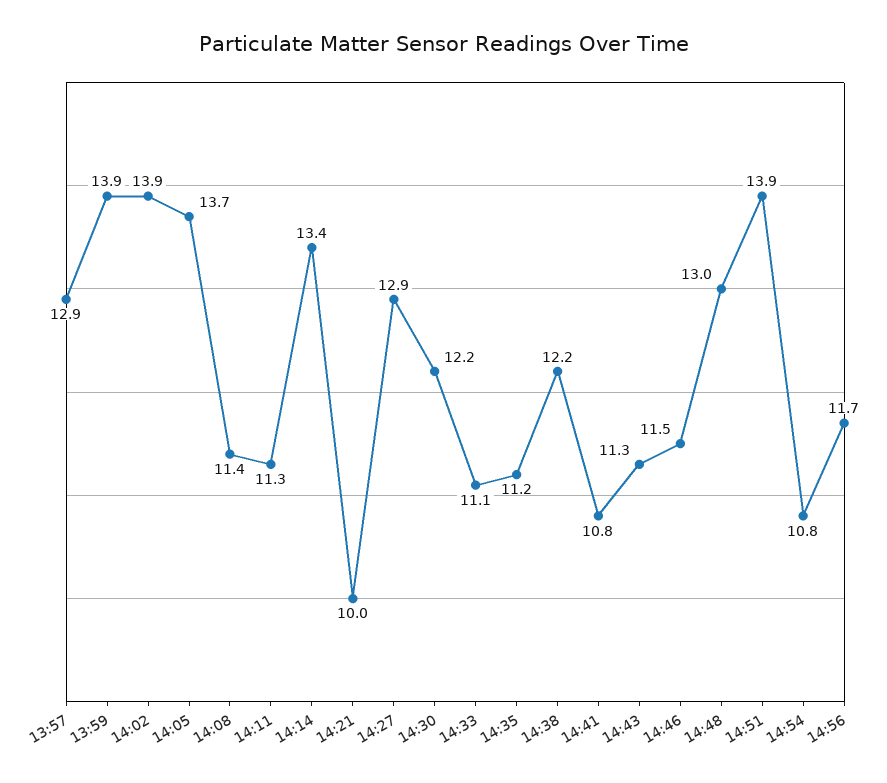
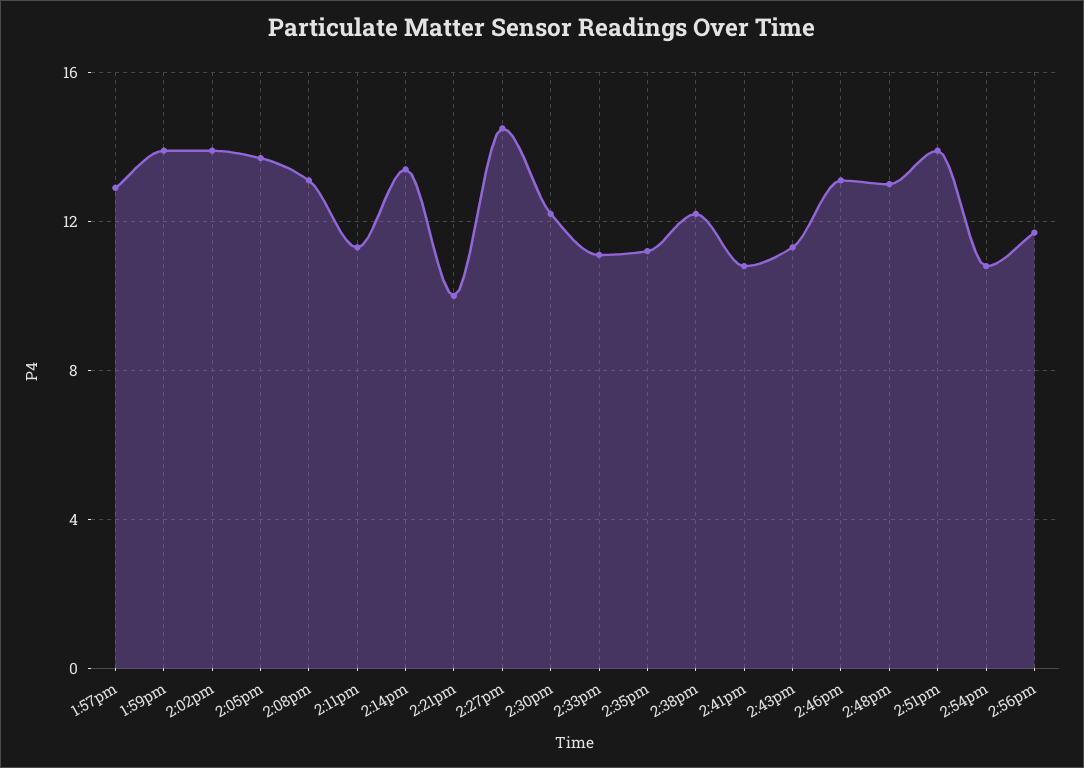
  {
    "13:57": 12.9,
    "13:59": 13.9,
    "14:02": 13.9,
    "14:05": 13.7,
-   "14:08": 11.4,
+   "14:08": 13,
    "14:11": 11.3,
    "14:14": 13.4,
    "14:21": 10,
-   "14:27": 12.9,
+   "14:27": 14.5,
    "14:30": 12.2,
    "14:33": 11.1,
    "14:35": 11.2,
    "14:38": 12.2,
    "14:41": 10.8,
    "14:43": 11.3,
-   "14:46": 11.5,
+   "14:46": 13,
    "14:48": 13,
    "14:51": 13.9,
    "14:54": 10.8,
    "14:56": 11.7
  }

